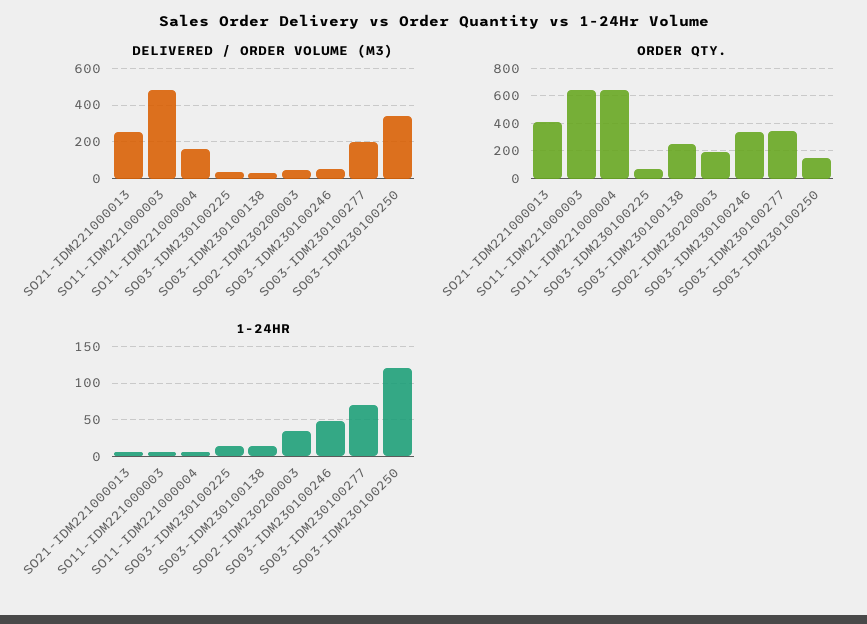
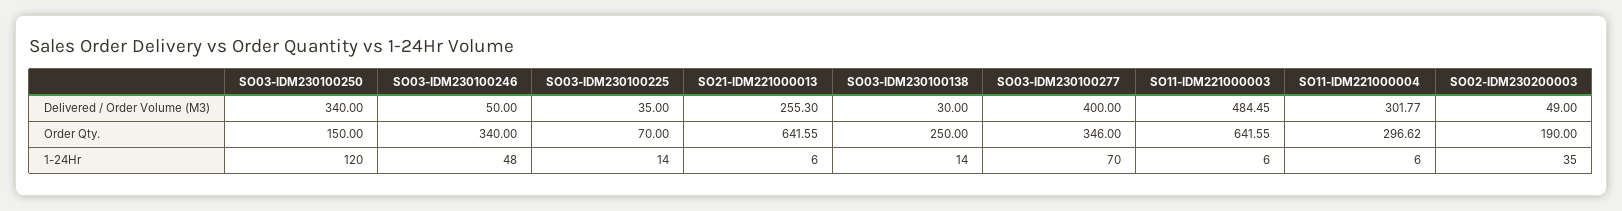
  {
    "DELIVERED / ORDER VOLUME (M3)": {
      "SO21-IDM221000013": 255.3,
      "SO11-IDM221000003": 484.45,
-     "SO11-IDM221000004": 150,
+     "SO11-IDM221000004": 301.77,
      "SO03-IDM230100225": 35,
      "SO03-IDM230100138": 30,
      "SO02-IDM230200003": 49,
      "SO03-IDM230100246": 50,
-     "SO03-IDM230100277": 200,
+     "SO03-IDM230100277": 400,
      "SO03-IDM230100250": 340
    },
    "ORDER QTY.": {
-     "SO21-IDM221000013": 400,
+     "SO21-IDM221000013": 641.55,
      "SO11-IDM221000003": 641.55,
-     "SO11-IDM221000004": 650,
+     "SO11-IDM221000004": 296.62,
      "SO03-IDM230100225": 70,
      "SO03-IDM230100138": 250,
      "SO02-IDM230200003": 190,
      "SO03-IDM230100246": 340,
      "SO03-IDM230100277": 346,
      "SO03-IDM230100250": 150
    },
    "1-24HR": {
      "SO21-IDM221000013": 6,
      "SO11-IDM221000003": 6,
      "SO11-IDM221000004": 6,
      "SO03-IDM230100225": 14,
      "SO03-IDM230100138": 14,
      "SO02-IDM230200003": 35,
      "SO03-IDM230100246": 48,
      "SO03-IDM230100277": 70,
      "SO03-IDM230100250": 120
    }
  }

